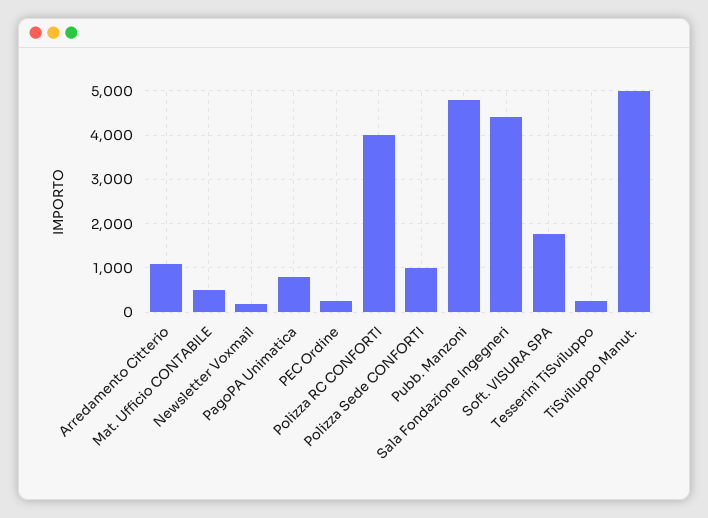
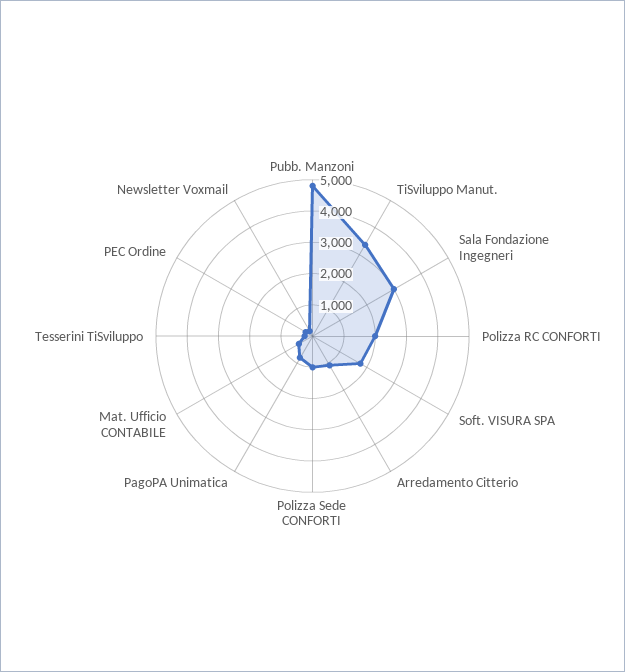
  {
    "Arredamento Citterio": 1000,
    "Mat. Ufficio CONTABILE": 600,
    "Newsletter Voxmail": 200,
    "PagoPA Unimatica": 800,
    "PEC Ordine": 200,
-   "Polizza RC CONFORTI": 4000,
+   "Polizza RC CONFORTI": 2000,
    "Polizza Sede CONFORTI": 1000,
    "Pubb. Manzoni": 4800,
-   "Sala Fondazione Ingegneri": 4400,
+   "Sala Fondazione Ingegneri": 3000,
    "Soft. VISURA SPA": 1800,
    "Tesserini TiSviluppo": 200,
-   "TiSviluppo Manut.": 5000
+   "TiSviluppo Manut.": 3500
  }

